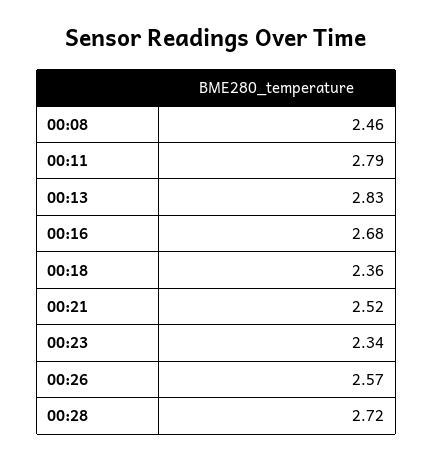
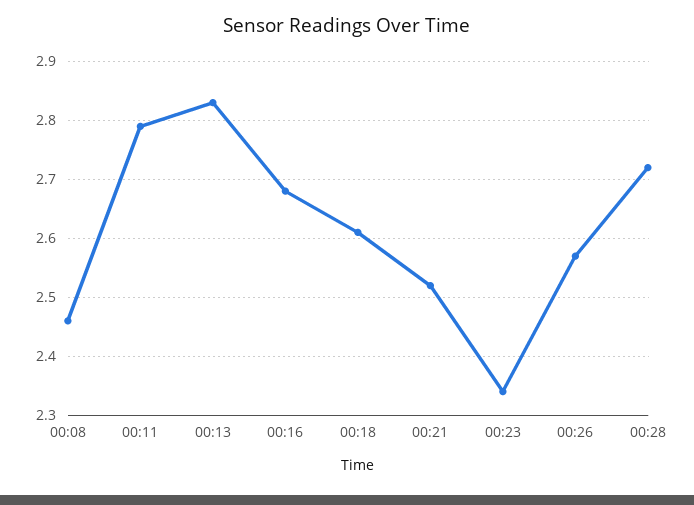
  {
    "00:08": 2.46,
    "00:11": 2.79,
    "00:13": 2.83,
    "00:16": 2.68,
-   "00:18": 2.36,
+   "00:18": 2.6,
    "00:21": 2.52,
    "00:23": 2.34,
    "00:26": 2.57,
    "00:28": 2.72
  }

